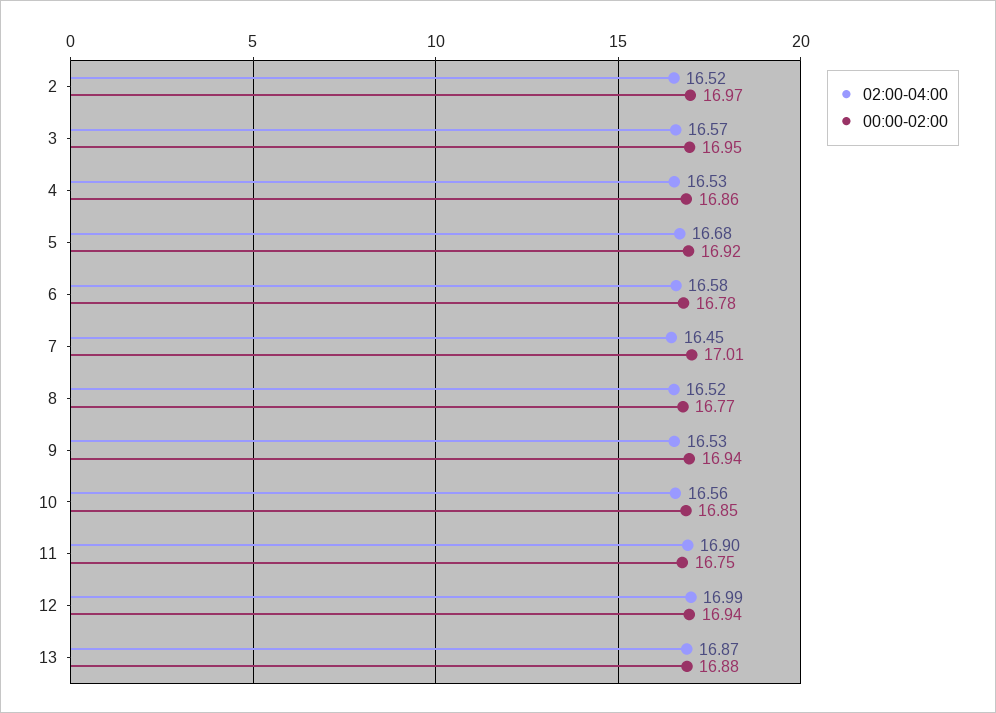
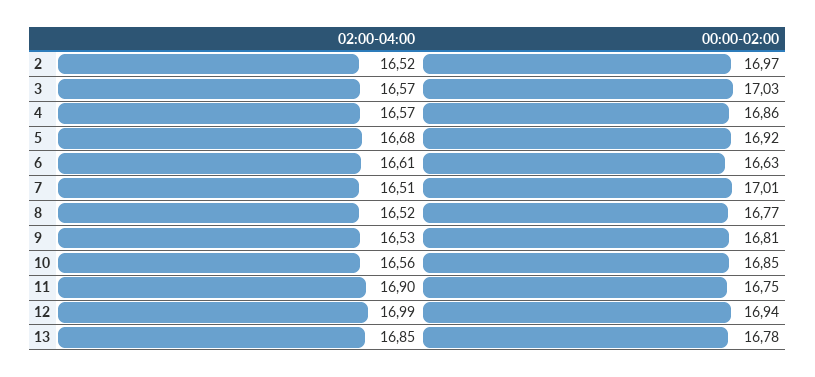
  {
    "02:00-04:00": {
      "2": 16.52,
      "3": 16.57,
-     "4": 16.53,
+     "4": 16.57,
      "5": 16.68,
-     "6": 16.58,
+     "6": 16.61,
-     "7": 16.45,
+     "7": 16.51,
      "8": 16.52,
      "9": 16.53,
      "10": 16.56,
      "11": 16.9,
      "12": 16.99,
-     "13": 16.87
+     "13": 16.85
    },
    "00:00-02:00": {
      "2": 16.97,
-     "3": 16.95,
+     "3": 17.03,
      "4": 16.86,
      "5": 16.92,
-     "6": 16.78,
+     "6": 16.63,
      "7": 17.01,
      "8": 16.77,
-     "9": 16.94,
+     "9": 16.81,
      "10": 16.85,
      "11": 16.75,
      "12": 16.94,
-     "13": 16.88
+     "13": 16.78
    }
  }

